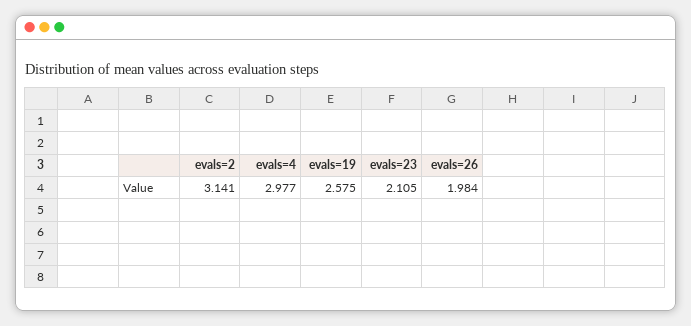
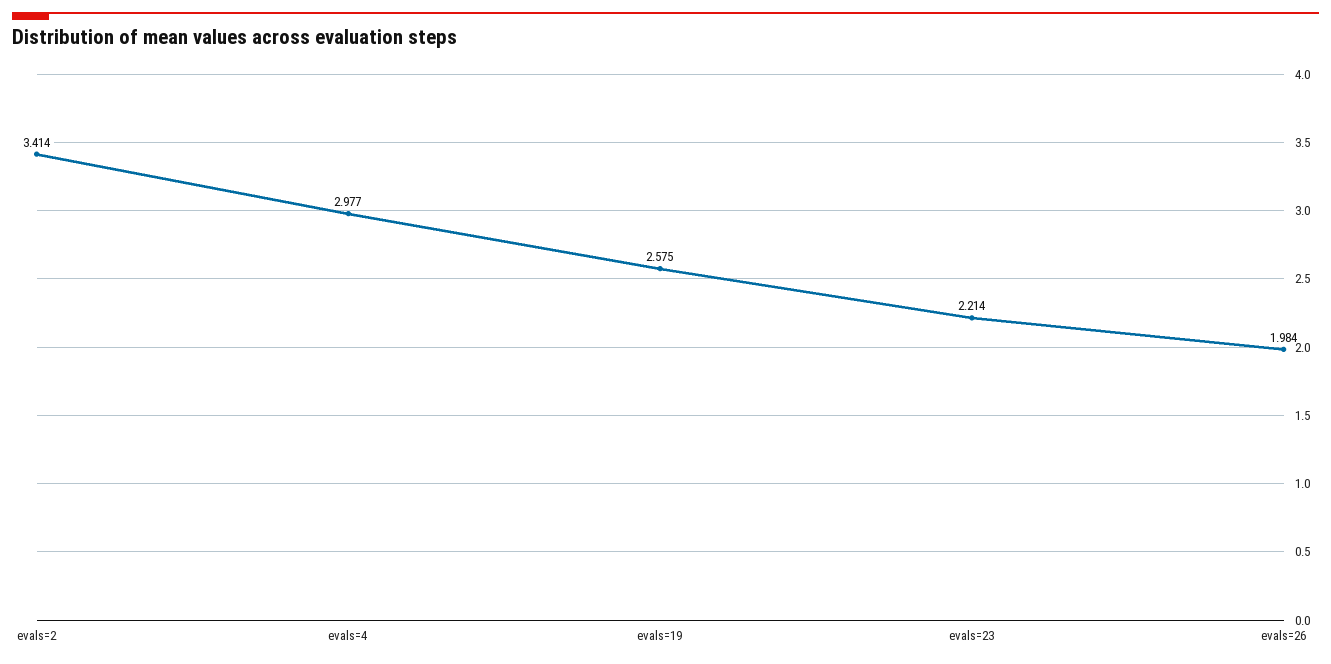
  {
-   "evals=2": 3.141,
+   "evals=2": 3.414,
    "evals=4": 2.977,
    "evals=19": 2.575,
-   "evals=23": 2.105,
+   "evals=23": 2.214,
    "evals=26": 1.984
  }

